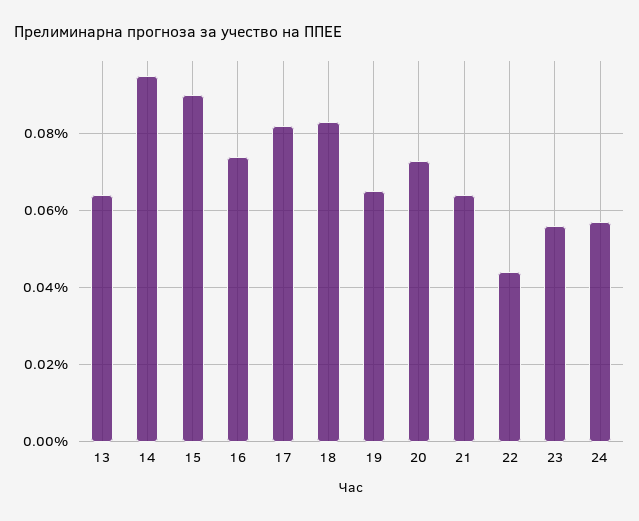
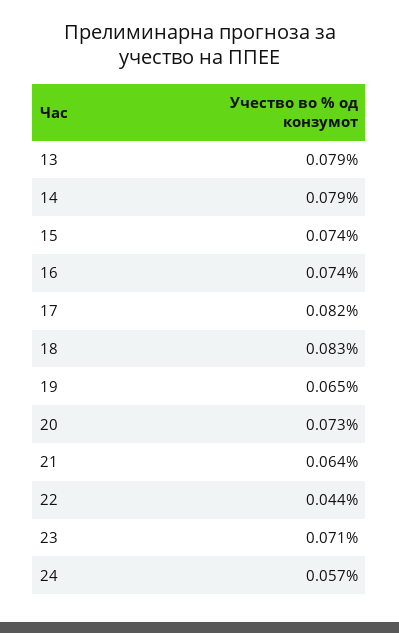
  {
-   "13": 0.065,
+   "13": 0.079,
-   "14": 0.095,
+   "14": 0.079,
-   "15": 0.09,
+   "15": 0.074,
    "16": 0.074,
    "17": 0.082,
    "18": 0.083,
    "19": 0.065,
    "20": 0.073,
    "21": 0.064,
    "22": 0.044,
-   "23": 0.055,
+   "23": 0.071,
    "24": 0.057
  }

